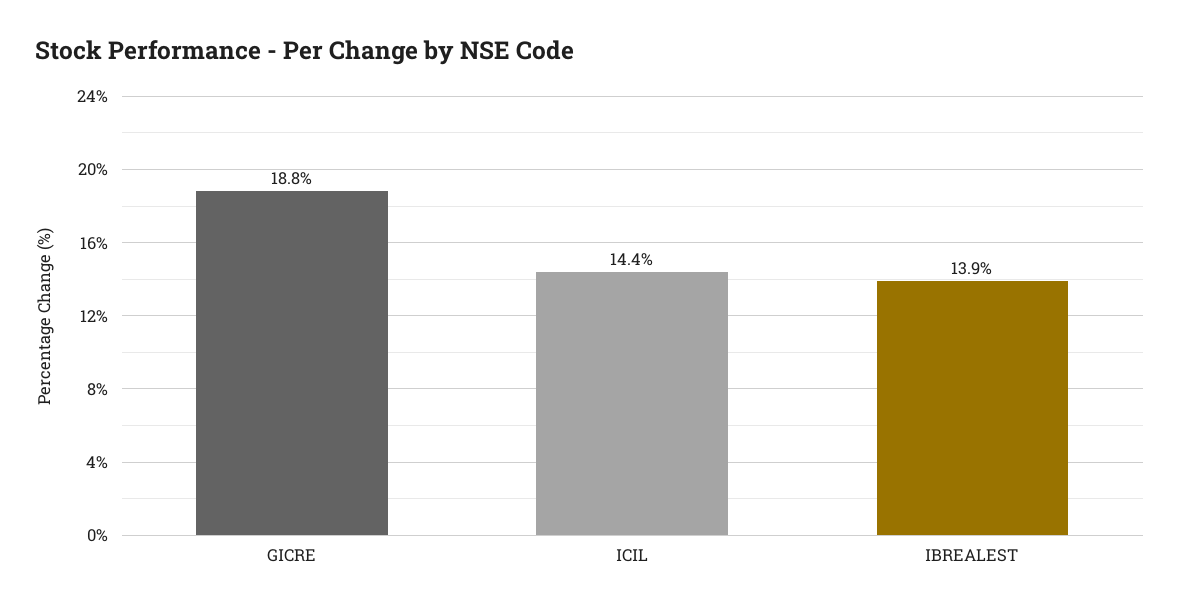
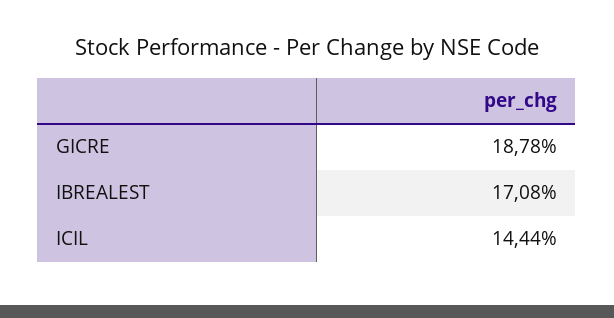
  {
    "GICRE": 18.78,
    "ICIL": 14.44,
-   "IBREALEST": 13.9
+   "IBREALEST": 17.08
  }

